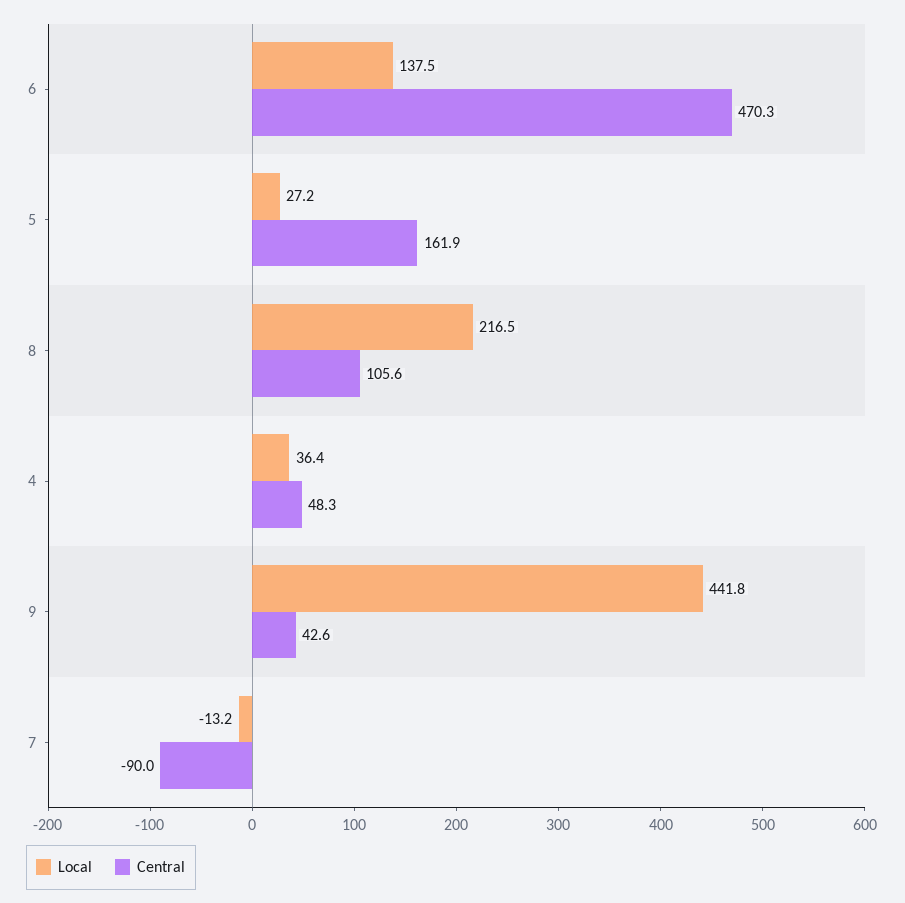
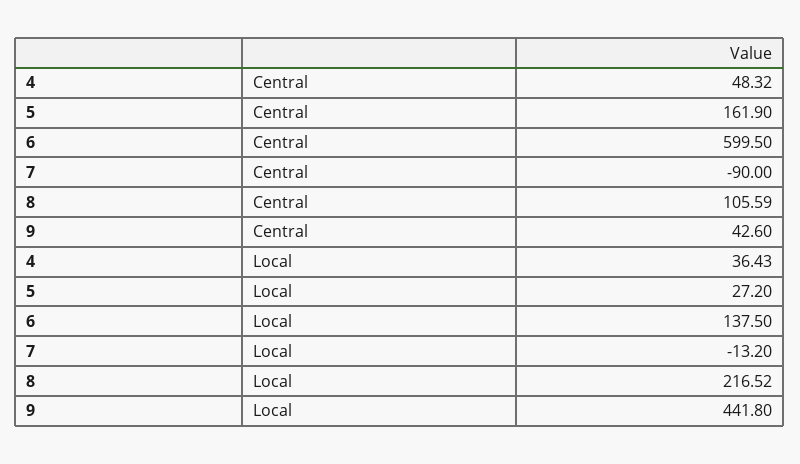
  {
    "Local": {
      "6": 137.5,
      "5": 27.2,
      "8": 216.52,
      "4": 36.43,
      "9": 441.8,
      "7": -13.2
    },
    "Central": {
-     "6": 470.3,
+     "6": 599.5,
      "5": 161.9,
      "8": 105.59,
      "4": 48.32,
      "9": 42.6,
      "7": -90
    }
  }

